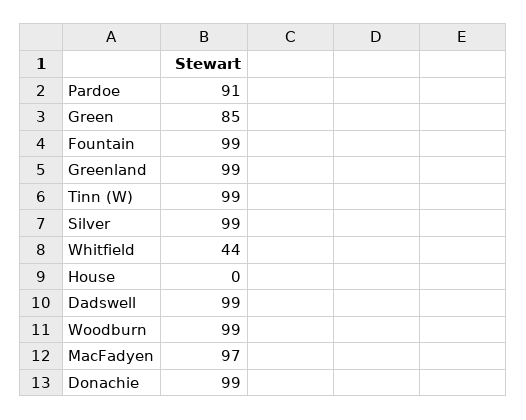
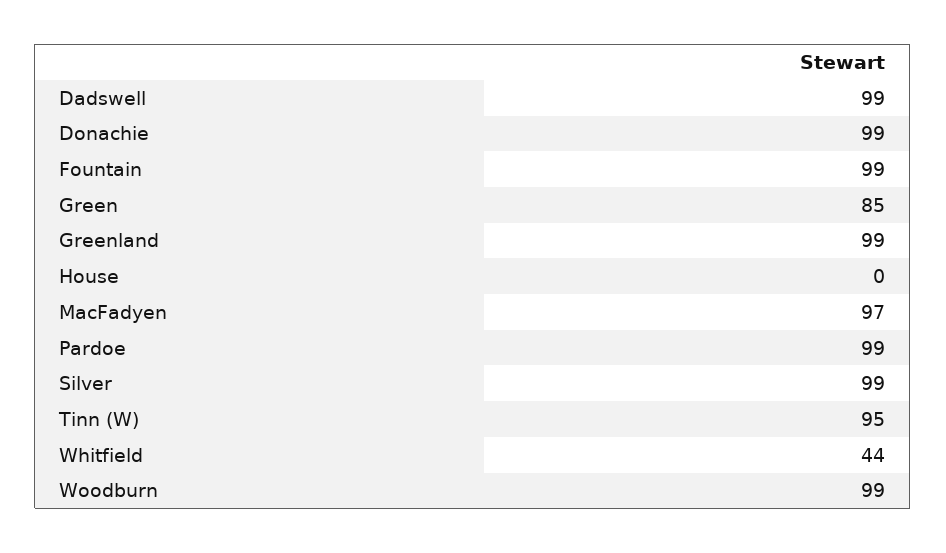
  {
-   "Pardoe": 91,
+   "Pardoe": 99,
    "Green": 85,
    "Fountain": 99,
    "Greenland": 99,
-   "Tinn (W)": 99,
+   "Tinn (W)": 95,
    "Silver": 99,
    "Whitfield": 44,
    "House": 0,
    "Dadswell": 99,
    "Woodburn": 99,
    "MacFadyen": 97,
    "Donachie": 99
  }

